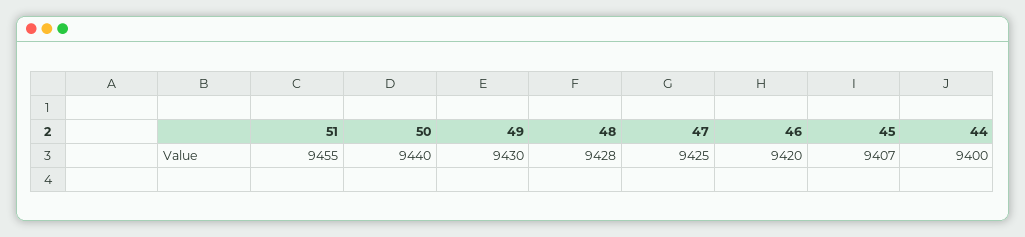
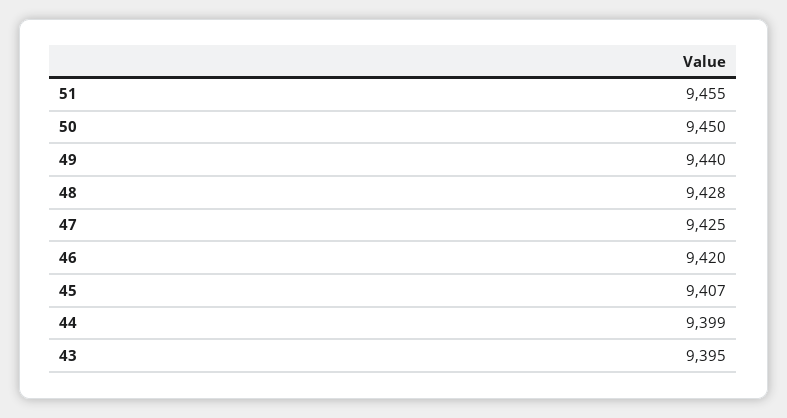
  {
    "51": 9455,
-   "50": 9440,
+   "50": 9450,
-   "49": 9430,
+   "49": 9440,
    "48": 9428,
    "47": 9425,
    "46": 9420,
    "45": 9407,
-   "44": 9400
+   "44": 9399,
+   "43": 9395
  }

